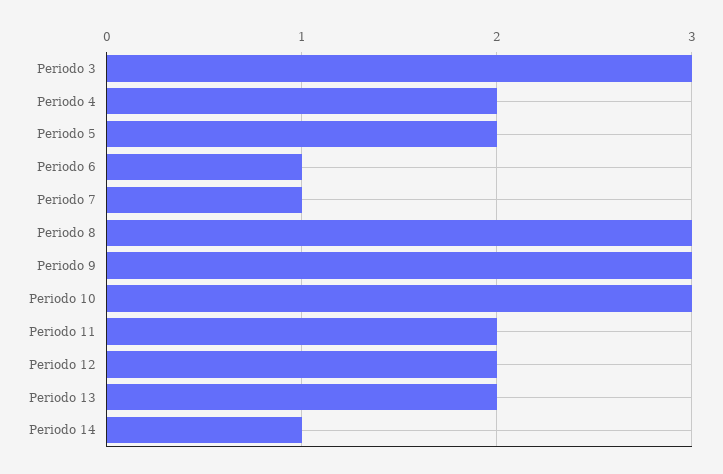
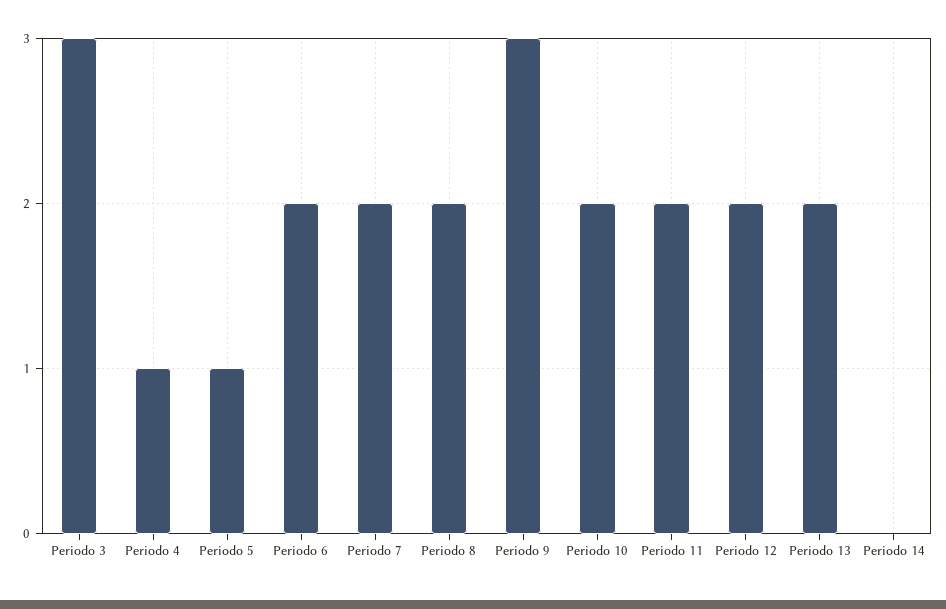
  {
    "Periodo 3": 3,
-   "Periodo 4": 2,
+   "Periodo 4": 1,
-   "Periodo 5": 2,
+   "Periodo 5": 1,
-   "Periodo 6": 1,
+   "Periodo 6": 2,
-   "Periodo 7": 1,
+   "Periodo 7": 2,
-   "Periodo 8": 3,
+   "Periodo 8": 2,
    "Periodo 9": 3,
-   "Periodo 10": 3,
+   "Periodo 10": 2,
    "Periodo 11": 2,
    "Periodo 12": 2,
    "Periodo 13": 2,
-   "Periodo 14": 1
+   "Periodo 14": 0
  }

